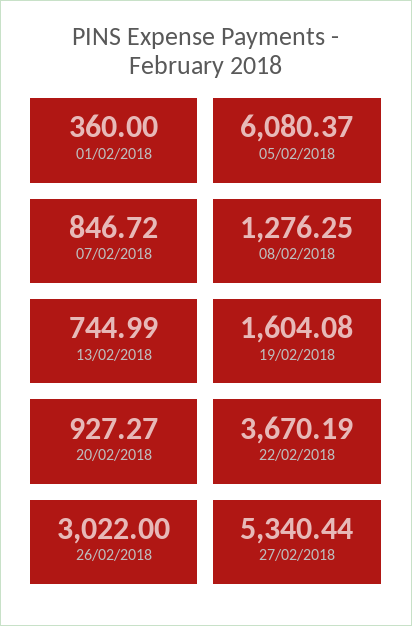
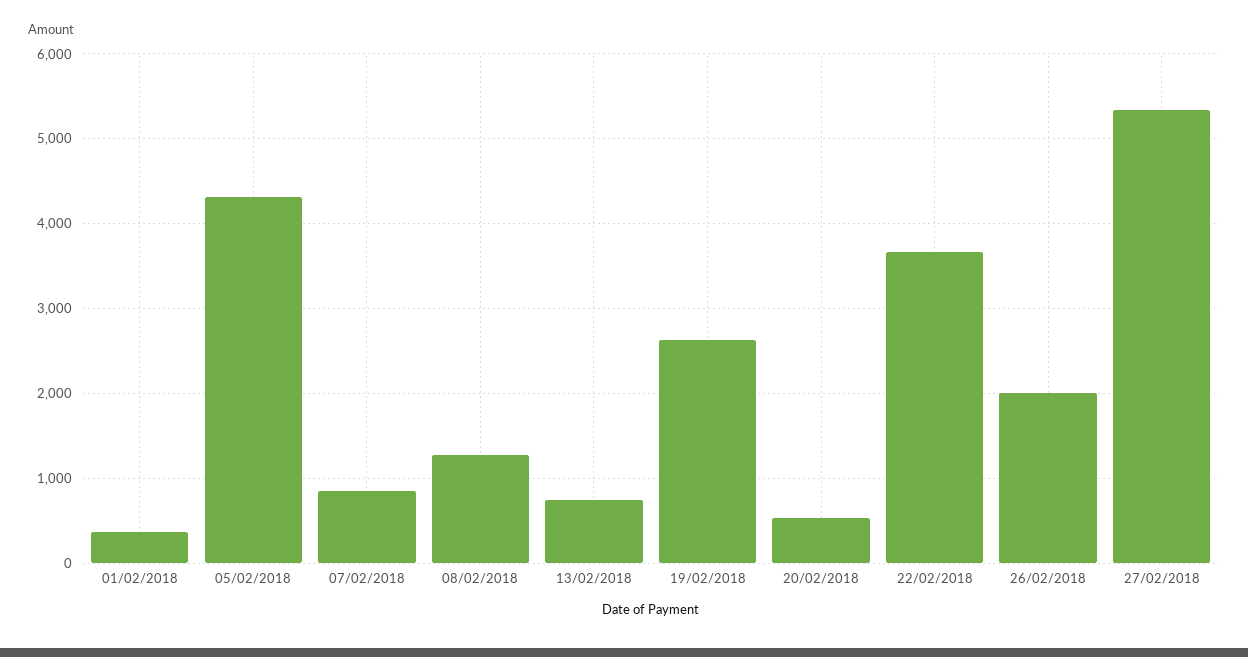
  {
    "01/02/2018": 360,
-   "05/02/2018": 6080.37,
+   "05/02/2018": 4300,
    "07/02/2018": 846.72,
    "08/02/2018": 1276.25,
    "13/02/2018": 744.99,
-   "19/02/2018": 1604.08,
+   "19/02/2018": 2600,
-   "20/02/2018": 927.27,
+   "20/02/2018": 500,
    "22/02/2018": 3670.19,
-   "26/02/2018": 3022,
+   "26/02/2018": 2000,
    "27/02/2018": 5340.44
  }

